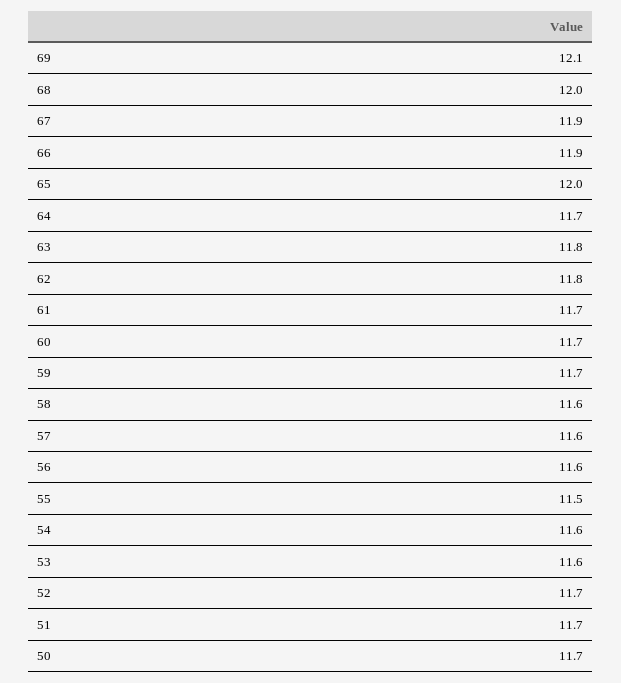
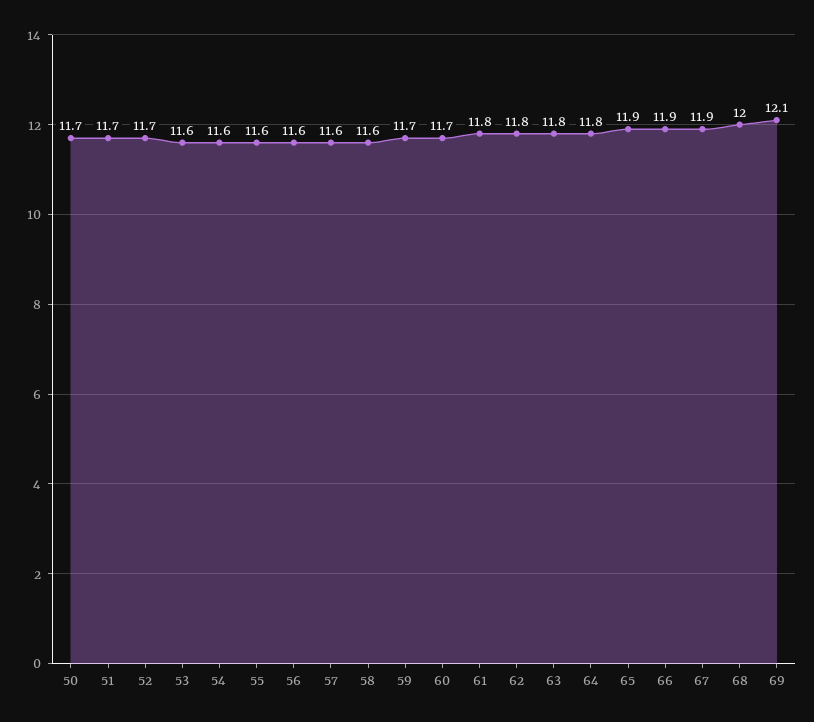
  {
    "69": 12.1,
    "68": 12,
    "67": 11.9,
    "66": 11.9,
-   "65": 12,
+   "65": 11.9,
-   "64": 11.7,
+   "64": 11.8,
    "63": 11.8,
    "62": 11.8,
-   "61": 11.7,
+   "61": 11.8,
    "60": 11.7,
    "59": 11.7,
    "58": 11.6,
    "57": 11.6,
    "56": 11.6,
-   "55": 11.5,
+   "55": 11.6,
    "54": 11.6,
    "53": 11.6,
    "52": 11.7,
    "51": 11.7,
    "50": 11.7
  }

